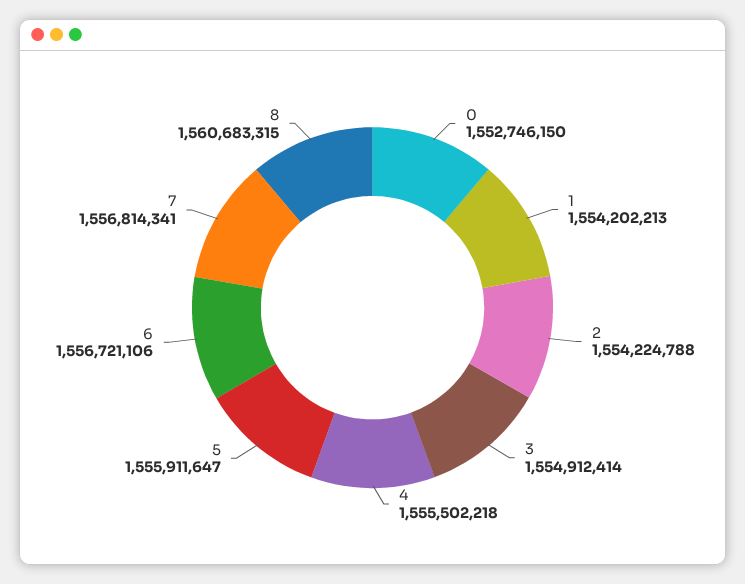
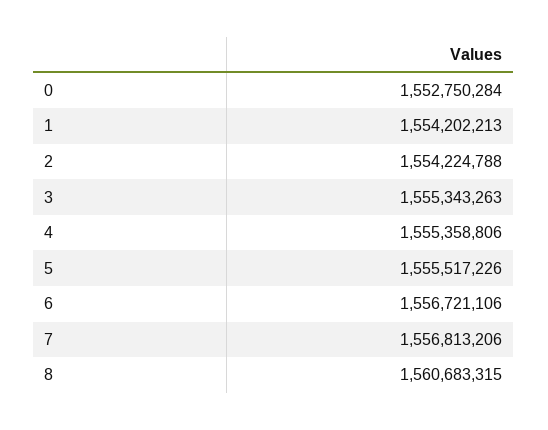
  {
-   "0": 1552746150,
+   "0": 1552750284,
    "1": 1554202213,
    "2": 1554224788,
-   "3": 1554912414,
+   "3": 1555343263,
-   "4": 1555502218,
+   "4": 1555358806,
-   "5": 1555911647,
+   "5": 1555517226,
    "6": 1556721106,
-   "7": 1556814341,
+   "7": 1556813206,
    "8": 1560683315
  }

